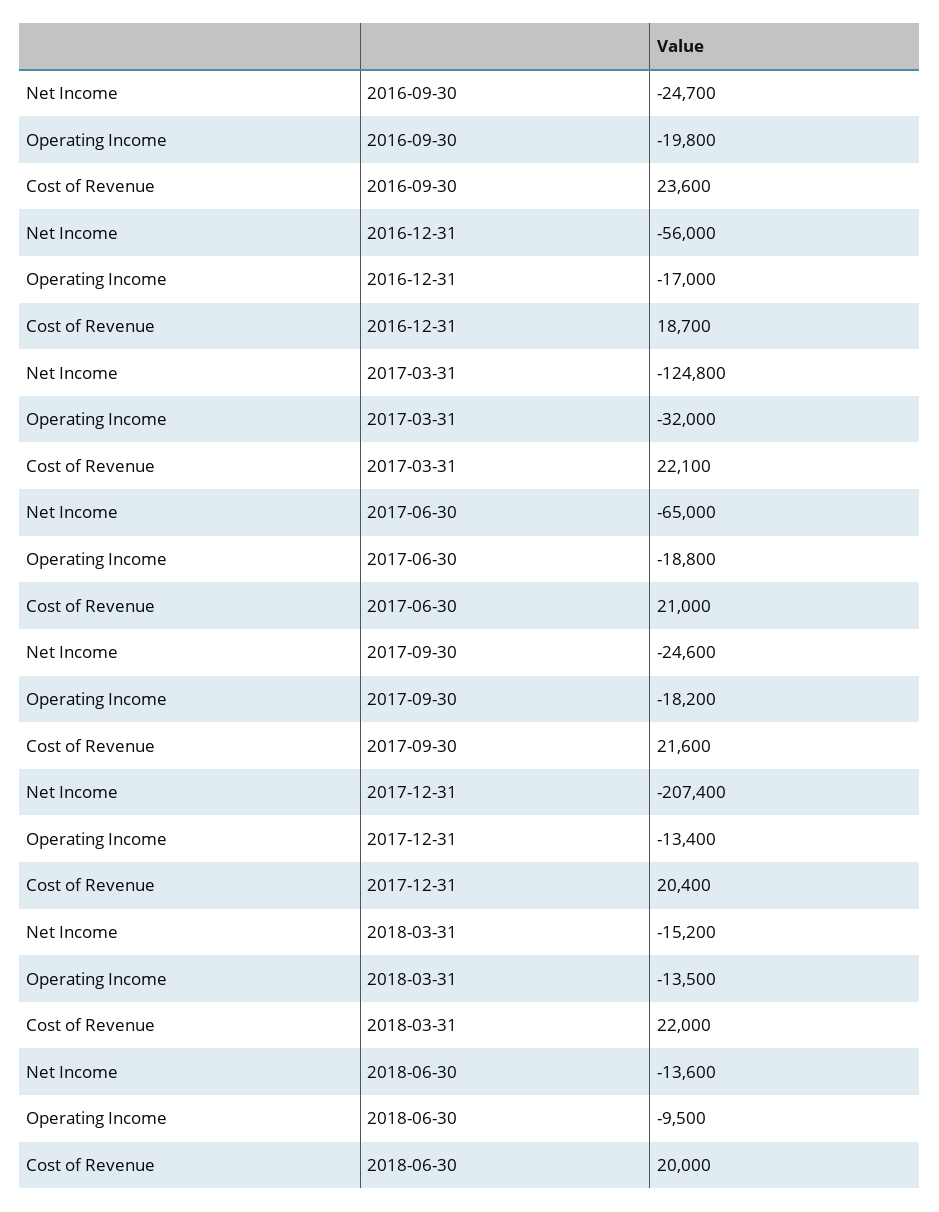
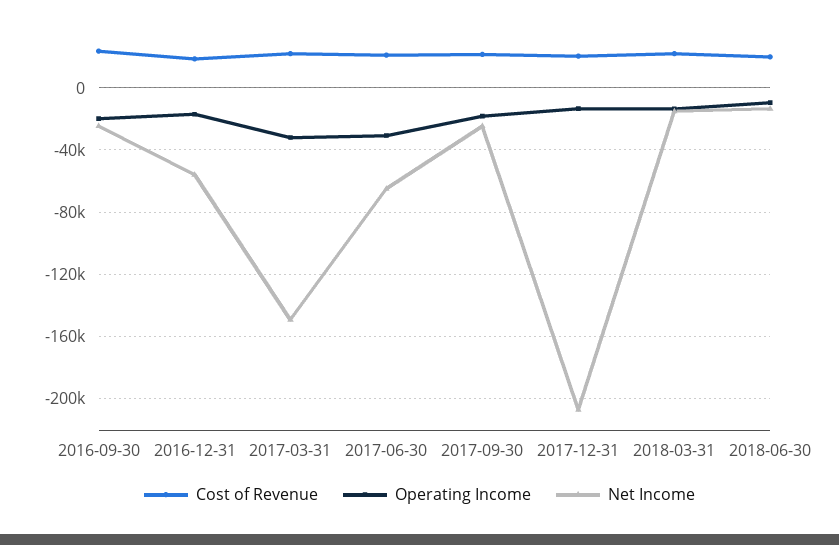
  {
    "Net Income": {
      "2016-09-30": -24700,
      "2016-12-31": -56000,
-     "2017-03-31": -124800,
+     "2017-03-31": -150000,
      "2017-06-30": -65000,
      "2017-09-30": -24600,
      "2017-12-31": -207400,
      "2018-03-31": -15200,
      "2018-06-30": -13600
    },
    "Operating Income": {
      "2016-09-30": -19800,
      "2016-12-31": -17000,
      "2017-03-31": -32000,
-     "2017-06-30": -18800,
+     "2017-06-30": -30000,
      "2017-09-30": -18200,
      "2017-12-31": -13400,
      "2018-03-31": -13500,
      "2018-06-30": -9500
    },
    "Cost of Revenue": {
      "2016-09-30": 23600,
      "2016-12-31": 18700,
      "2017-03-31": 22100,
      "2017-06-30": 21000,
      "2017-09-30": 21600,
      "2017-12-31": 20400,
      "2018-03-31": 22000,
      "2018-06-30": 20000
    }
  }

